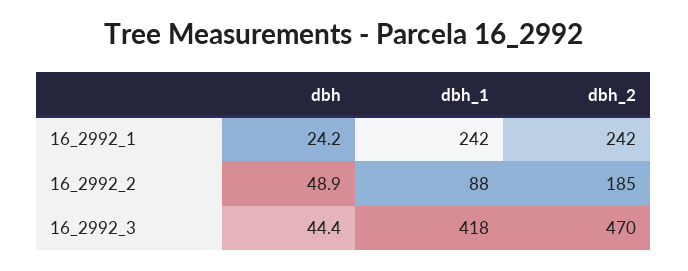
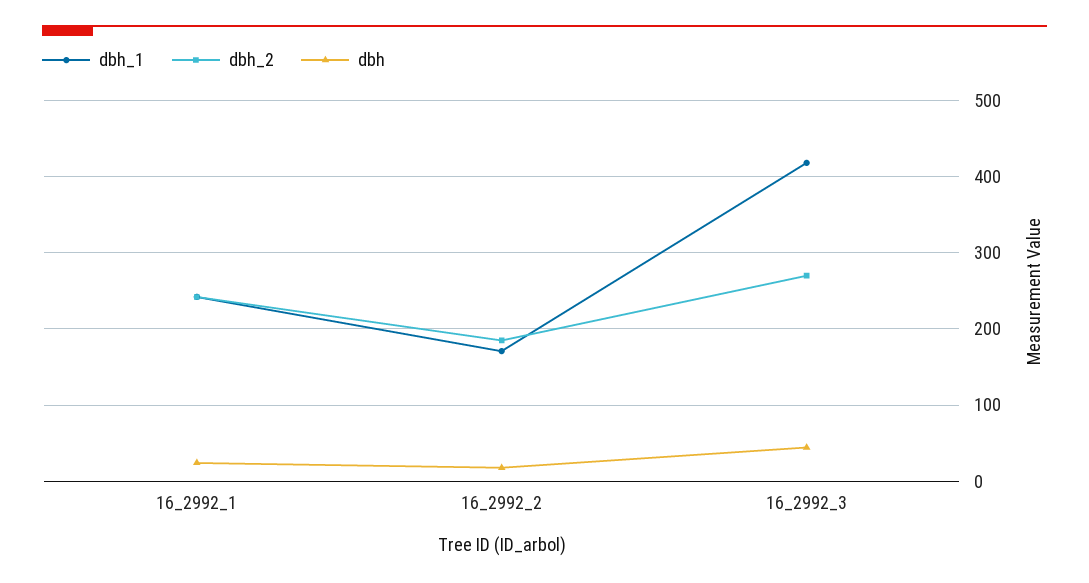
  {
    "dbh": {
      "16_2992_1": 24.2,
-     "16_2992_2": 48.9,
+     "16_2992_2": 20,
      "16_2992_3": 44.4
    },
    "dbh_1": {
      "16_2992_1": 242,
-     "16_2992_2": 88,
+     "16_2992_2": 170,
      "16_2992_3": 418
    },
    "dbh_2": {
      "16_2992_1": 242,
      "16_2992_2": 185,
-     "16_2992_3": 470
+     "16_2992_3": 270
    }
  }

